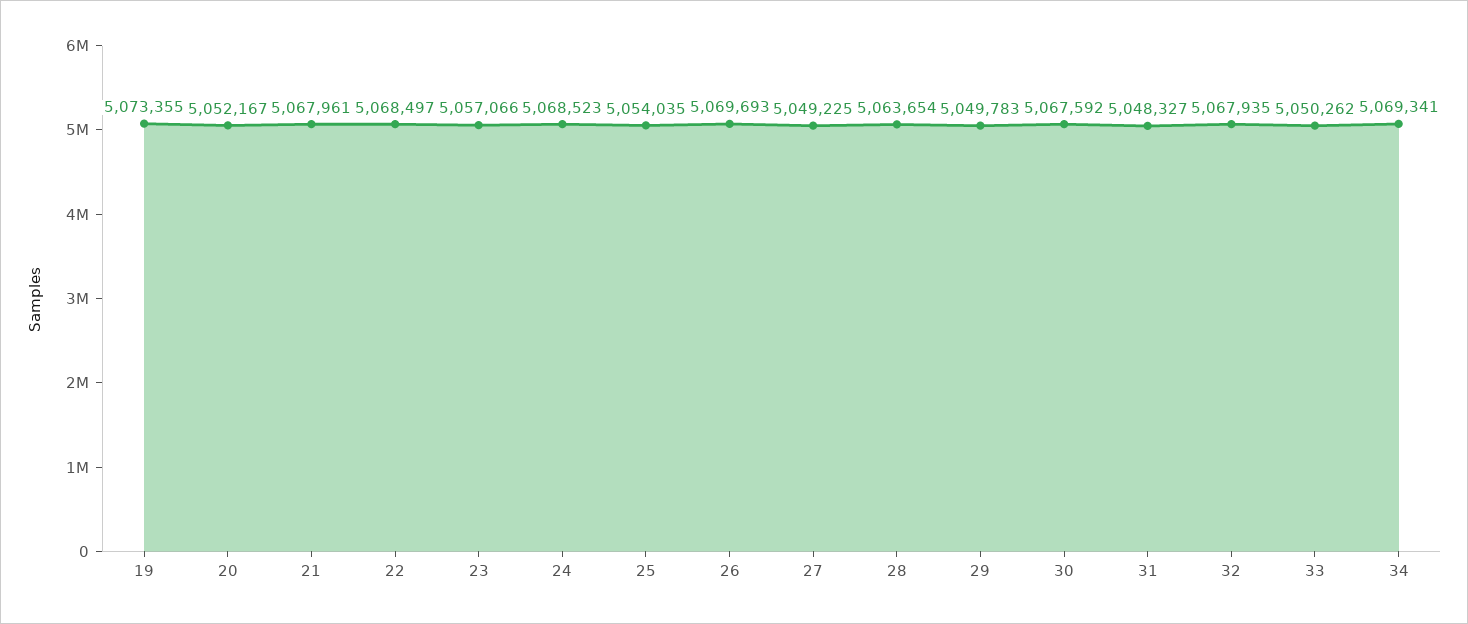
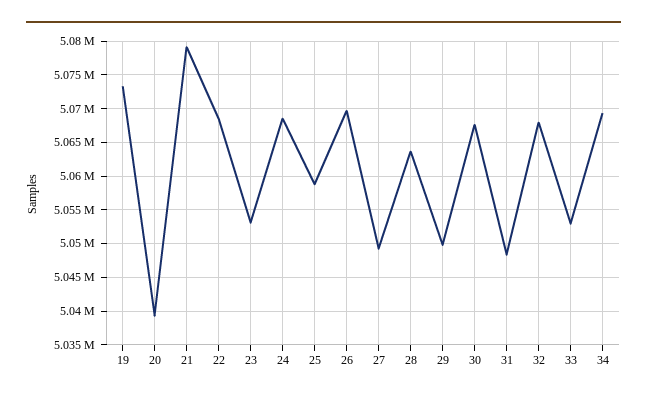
  {
    "19": 5073355,
-   "20": 5052167,
+   "20": 5039000,
-   "21": 5067961,
+   "21": 5079000,
    "22": 5068497,
-   "23": 5057066,
+   "23": 5053000,
    "24": 5068523,
-   "25": 5054035,
+   "25": 5059000,
    "26": 5069693,
    "27": 5049225,
    "28": 5063654,
    "29": 5049783,
    "30": 5067592,
    "31": 5048327,
    "32": 5067935,
-   "33": 5050262,
+   "33": 5053000,
    "34": 5069341
  }

